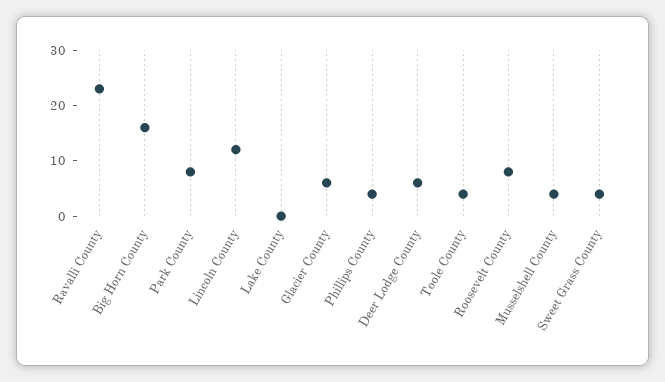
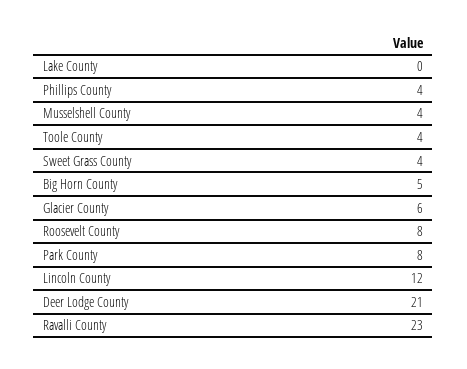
  {
    "Ravalli County": 23,
-   "Big Horn County": 15,
+   "Big Horn County": 5,
    "Park County": 8,
    "Lincoln County": 12,
    "Lake County": 0,
    "Glacier County": 6,
    "Phillips County": 4,
-   "Deer Lodge County": 5,
+   "Deer Lodge County": 21,
    "Toole County": 4,
    "Roosevelt County": 8,
    "Musselshell County": 4,
    "Sweet Grass County": 4
  }

